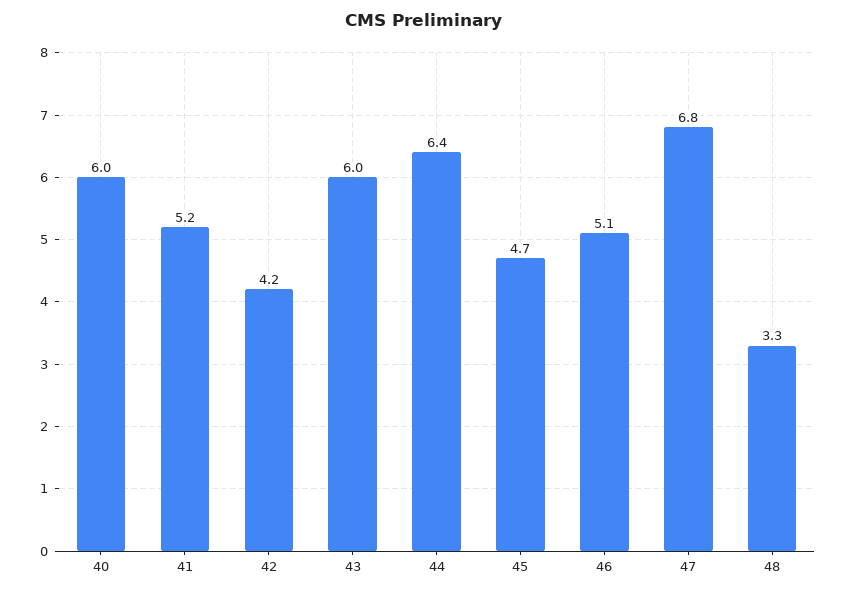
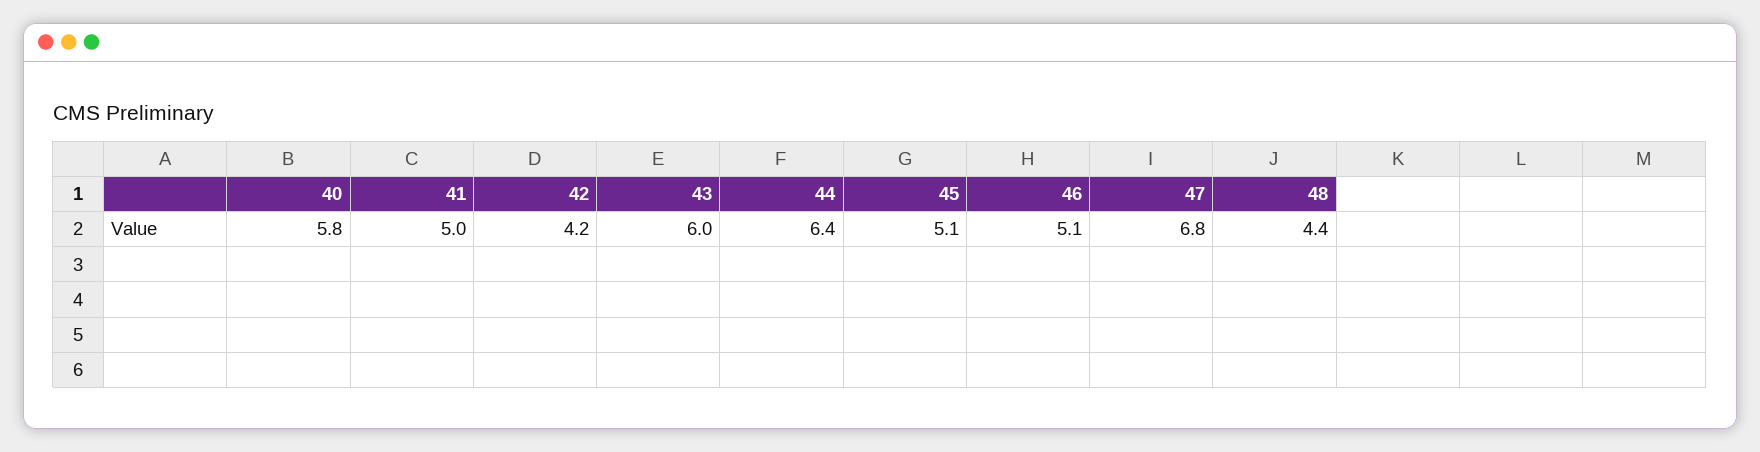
  {
-   "40": 6,
+   "40": 5.8,
-   "41": 5.2,
+   "41": 5,
    "42": 4.2,
    "43": 6,
    "44": 6.4,
-   "45": 4.7,
+   "45": 5.1,
    "46": 5.1,
    "47": 6.8,
-   "48": 3.3
+   "48": 4.4
  }

